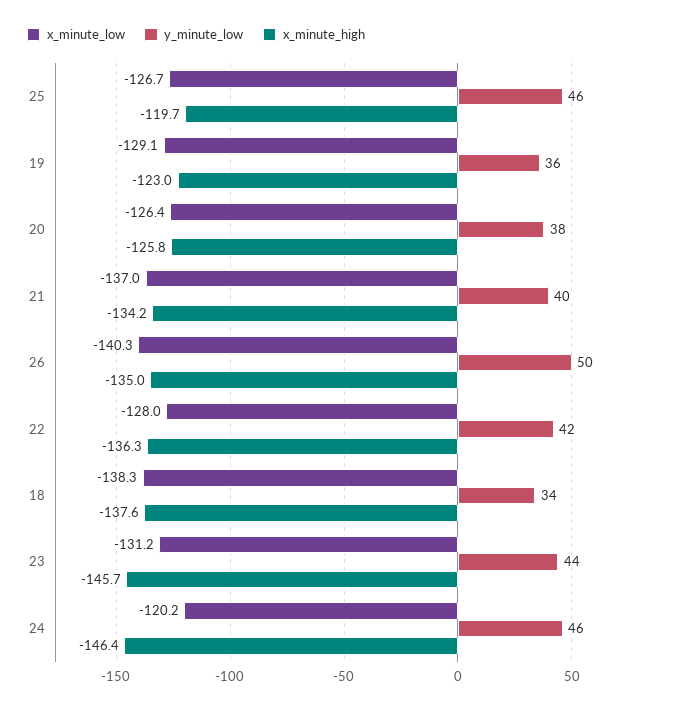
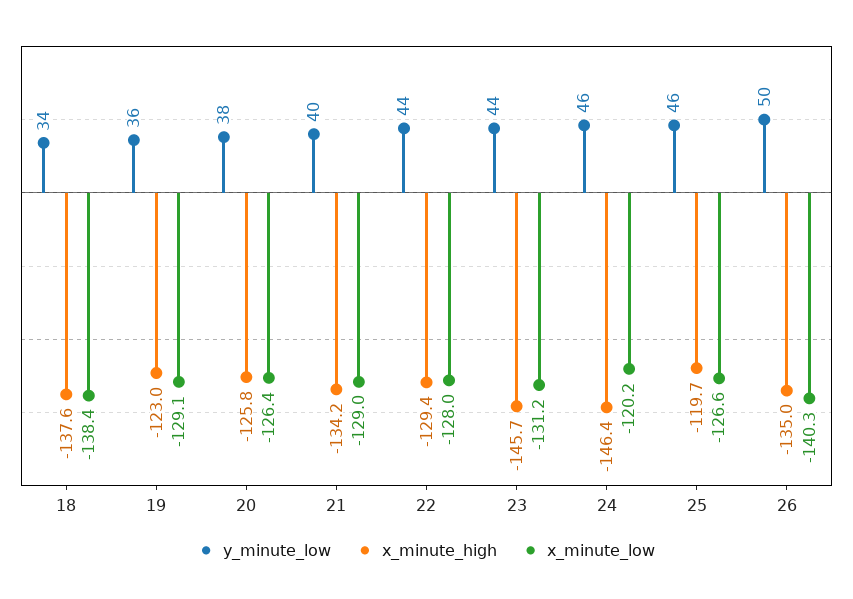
  {
    "x_minute_low": {
-     "25": -126.7,
+     "25": -126.6,
      "19": -129.1,
      "20": -126.4,
-     "21": -137,
+     "21": -129,
      "26": -140.3,
      "22": -128,
-     "18": -138.3,
+     "18": -138.4,
      "23": -131.2,
      "24": -120.2
    },
    "y_minute_low": {
      "25": 46,
      "19": 36,
      "20": 38,
      "21": 40,
      "26": 50,
-     "22": 42,
+     "22": 44,
      "18": 34,
      "23": 44,
      "24": 46
    },
    "x_minute_high": {
      "25": -119.7,
      "19": -123,
      "20": -125.8,
      "21": -134.2,
      "26": -135,
-     "22": -136.3,
+     "22": -129.4,
      "18": -137.6,
      "23": -145.7,
      "24": -146.4
    }
  }

